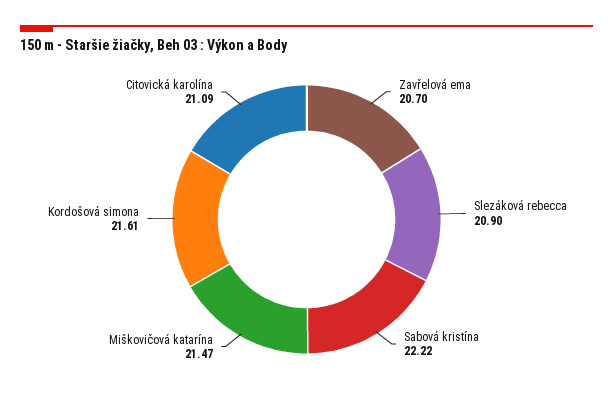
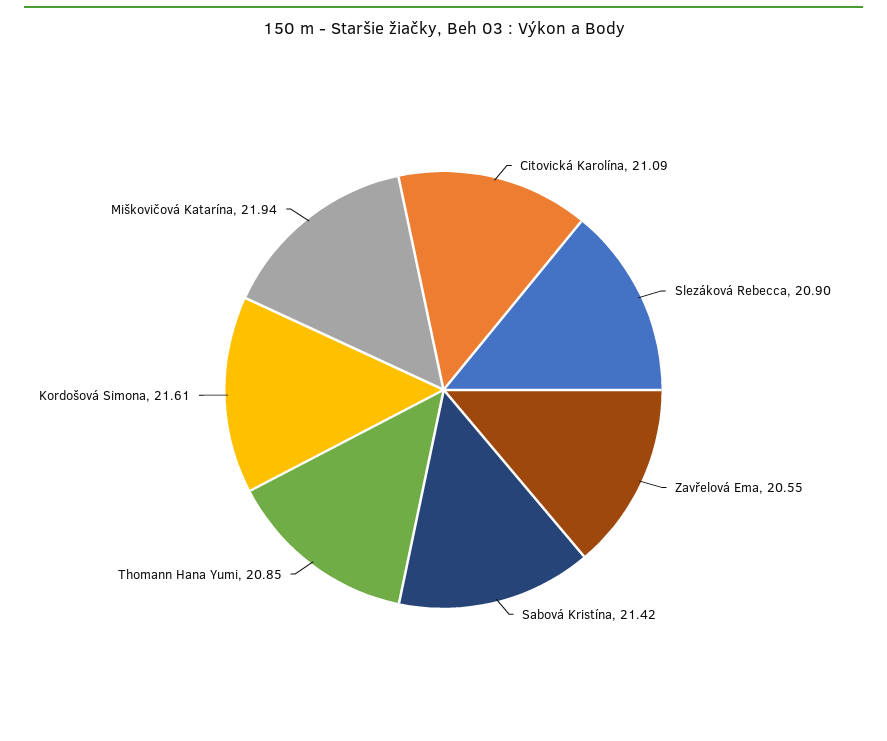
  {
-   "Zavřelová ema": 20.7,
+   "Zavřelová ema": 20.55,
    "Slezáková rebecca": 20.9,
-   "Sabová kristína": 22.22,
+   "Sabová kristína": 21.42,
-   "Miškovičová katarína": 21.47,
+   "Miškovičová katarína": 21.94,
    "Kordošová simona": 21.61,
-   "Citovická karolína": 21.09
+   "Citovická karolína": 21.09,
+   "Thomann Hana Yumi": 20.85
  }

